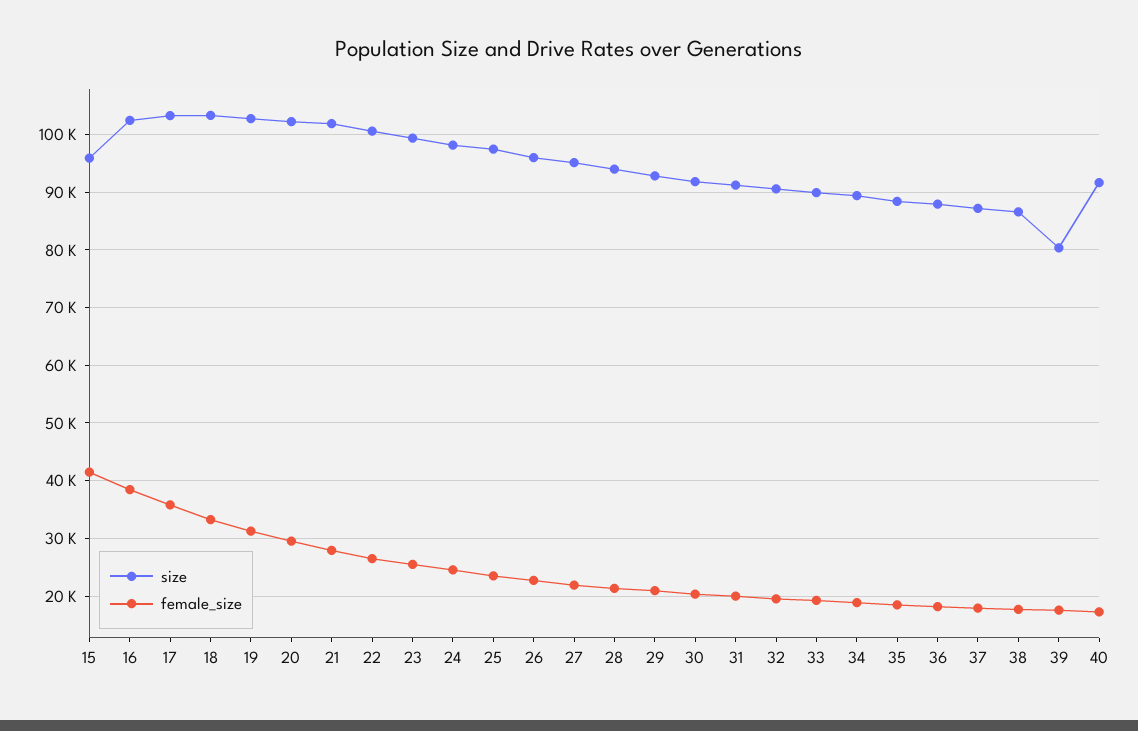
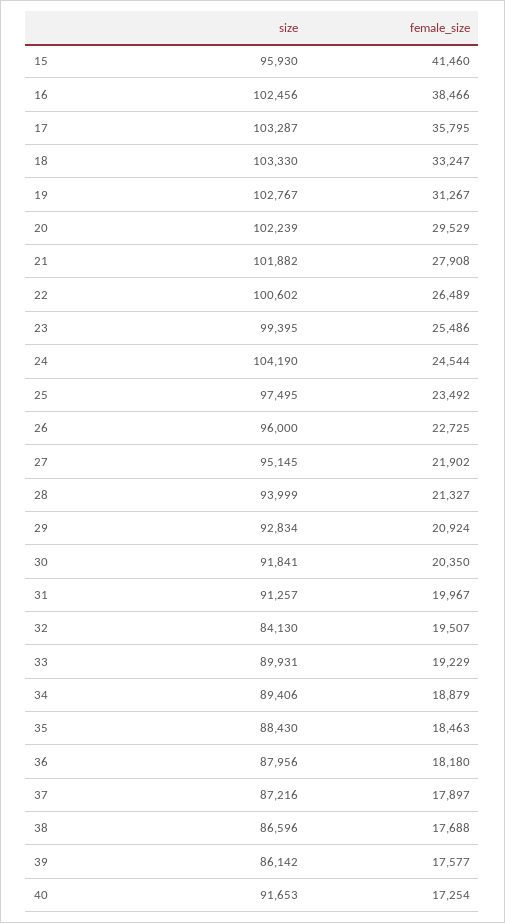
  {
    "size": {
      "15": 95930,
      "16": 102456,
      "17": 103287,
      "18": 103330,
      "19": 102767,
      "20": 102239,
      "21": 101882,
      "22": 100602,
      "23": 99395,
-     "24": 98000,
+     "24": 104190,
      "25": 97495,
      "26": 96000,
      "27": 95145,
      "28": 93999,
      "29": 92834,
      "30": 91841,
      "31": 91257,
-     "32": 90000,
+     "32": 84130,
      "33": 89931,
      "34": 89406,
      "35": 88430,
      "36": 87956,
      "37": 87216,
      "38": 86596,
-     "39": 80000,
+     "39": 86142,
      "40": 91653
    },
    "female_size": {
      "15": 41460,
      "16": 38466,
      "17": 35795,
      "18": 33247,
      "19": 31267,
      "20": 29529,
      "21": 27908,
      "22": 26489,
      "23": 25486,
      "24": 24544,
      "25": 23492,
      "26": 22725,
      "27": 21902,
      "28": 21327,
      "29": 20924,
      "30": 20350,
      "31": 19967,
      "32": 19507,
      "33": 19229,
      "34": 18879,
      "35": 18463,
      "36": 18180,
      "37": 17897,
      "38": 17688,
      "39": 17577,
      "40": 17254
    }
  }

